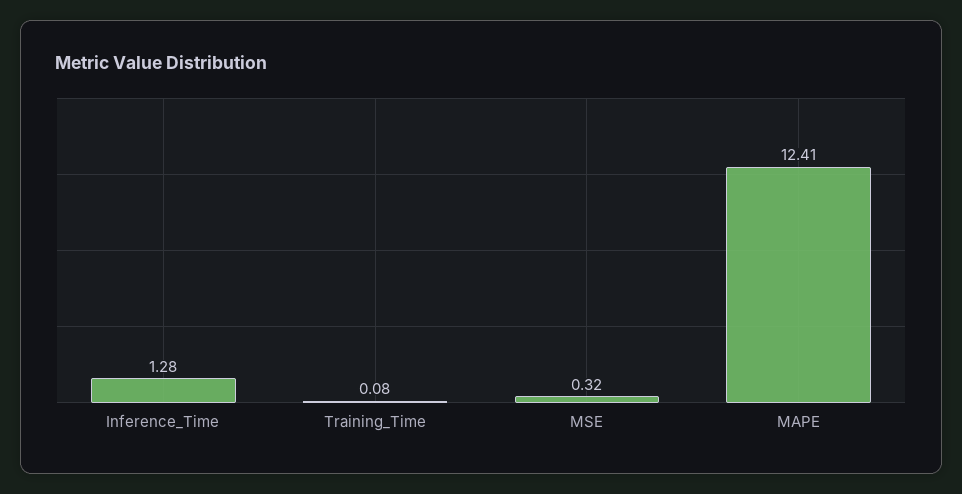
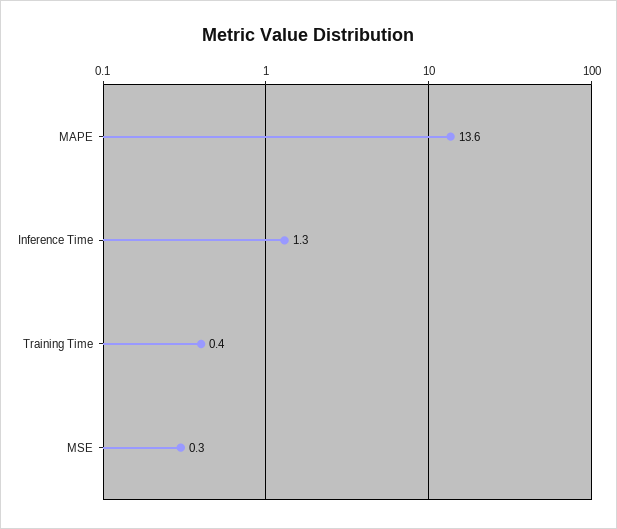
  {
    "Inference_Time": 1.28,
-   "Training_Time": 0.08,
+   "Training_Time": 0.4,
    "MSE": 0.32,
-   "MAPE": 12.41
+   "MAPE": 13.6
  }

